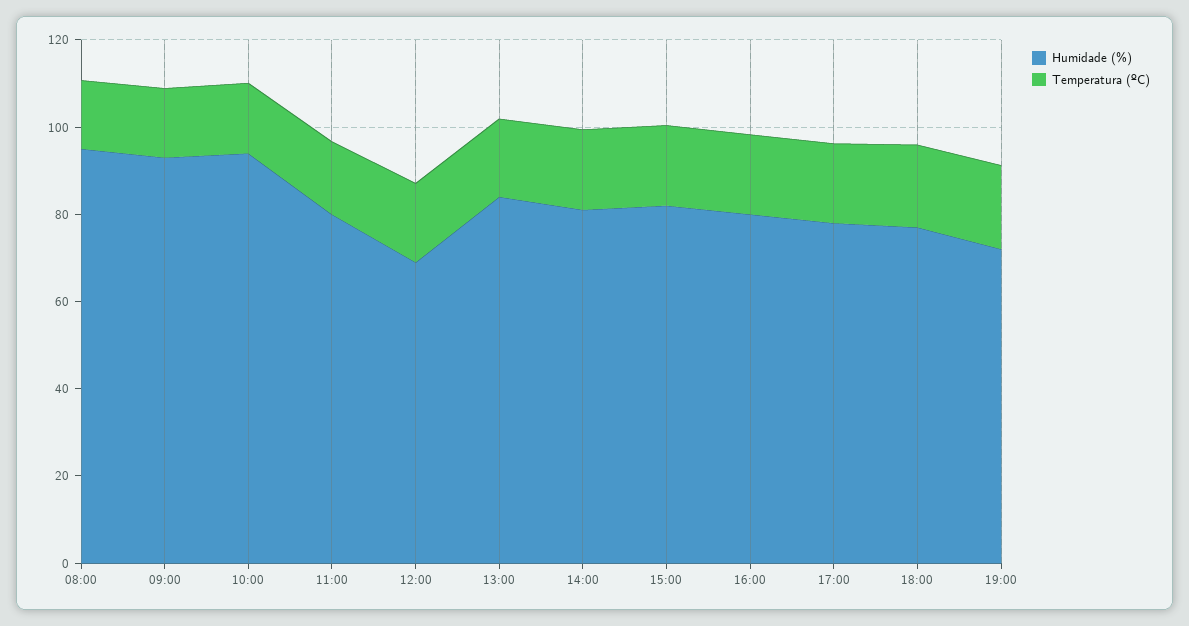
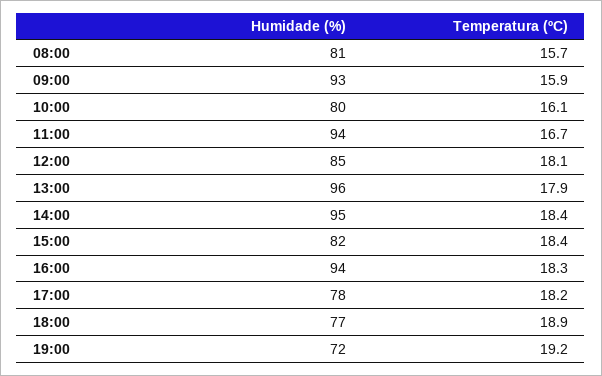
  {
    "Humidade (%)": {
-     "08:00": 95,
+     "08:00": 81,
      "09:00": 93,
-     "10:00": 95,
+     "10:00": 80,
-     "11:00": 80,
+     "11:00": 94,
-     "12:00": 70,
+     "12:00": 85,
-     "13:00": 85,
+     "13:00": 96,
-     "14:00": 80,
+     "14:00": 95,
      "15:00": 82,
-     "16:00": 80,
+     "16:00": 94,
      "17:00": 78,
      "18:00": 77,
      "19:00": 72
    },
    "Temperatura (ºC)": {
      "08:00": 15.7,
      "09:00": 15.9,
      "10:00": 16.1,
      "11:00": 16.7,
      "12:00": 18.1,
      "13:00": 17.9,
      "14:00": 18.4,
      "15:00": 18.4,
      "16:00": 18.3,
      "17:00": 18.2,
      "18:00": 18.9,
      "19:00": 19.2
    }
  }

